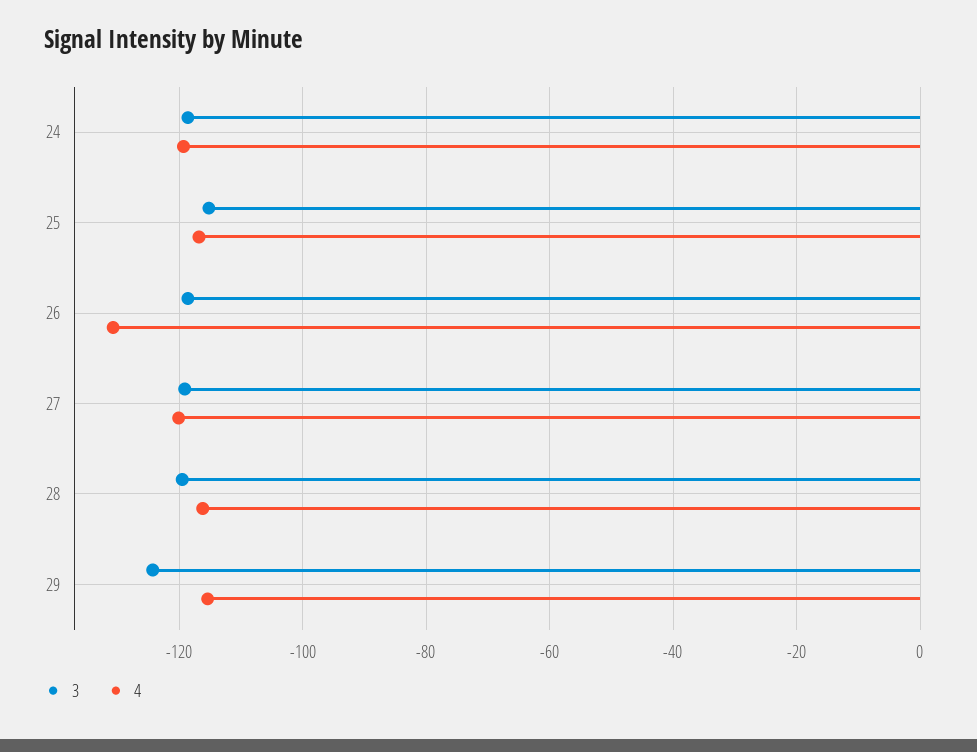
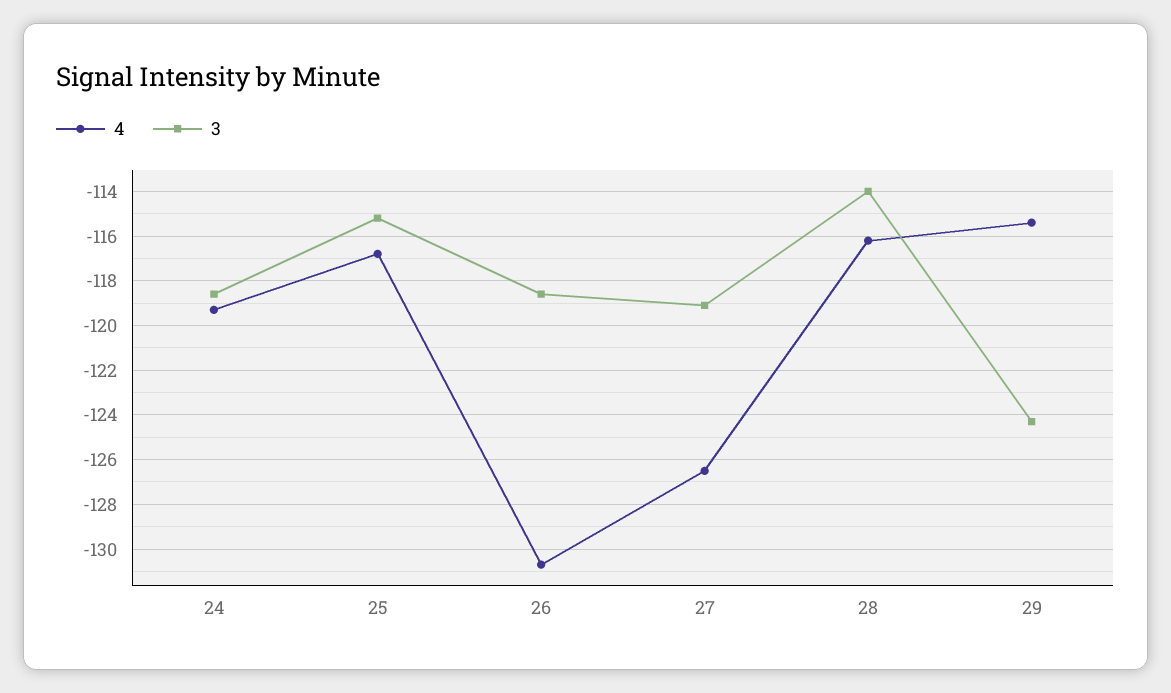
  {
    "3": {
      "24": -118.5,
      "25": -115,
      "26": -118.5,
      "27": -119,
-     "28": -120,
+     "28": -114,
      "29": -124.5
    },
    "4": {
      "24": -119.5,
      "25": -117,
      "26": -130.5,
-     "27": -120,
+     "27": -126.5,
      "28": -116,
      "29": -115.5
    }
  }

